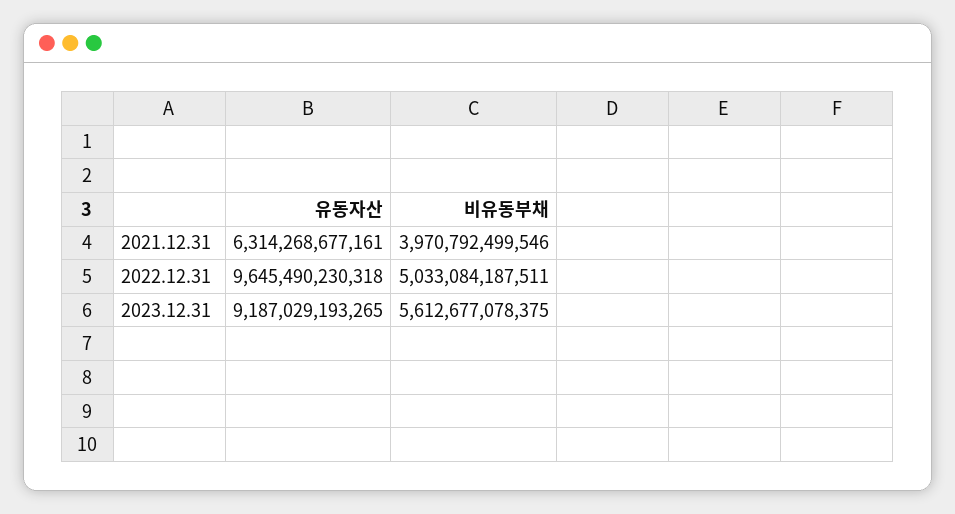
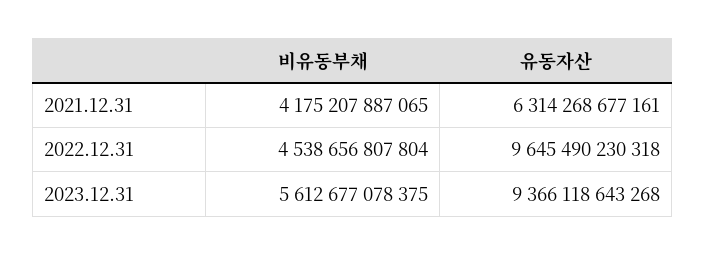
  {
    "유동자산": {
      "2021.12.31": 6314268677161,
      "2022.12.31": 9645490230318,
-     "2023.12.31": 9187029193265
+     "2023.12.31": 9366118643268
    },
    "비유동부채": {
-     "2021.12.31": 3970792499546,
+     "2021.12.31": 4175207887065,
-     "2022.12.31": 5033084187511,
+     "2022.12.31": 4538656807804,
      "2023.12.31": 5612677078375
    }
  }

